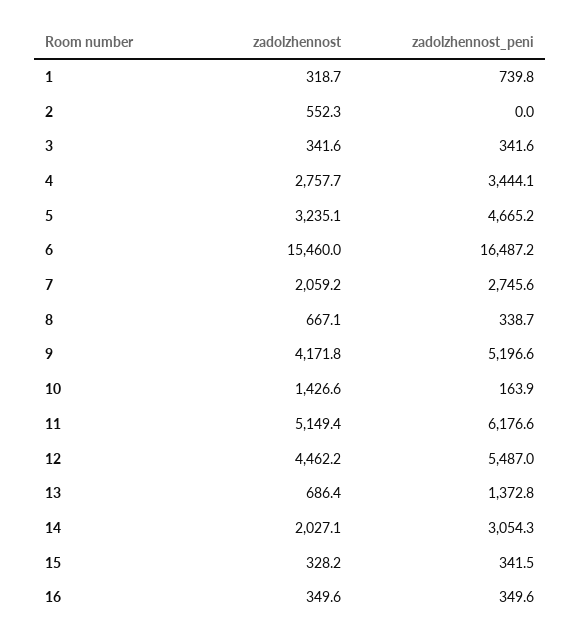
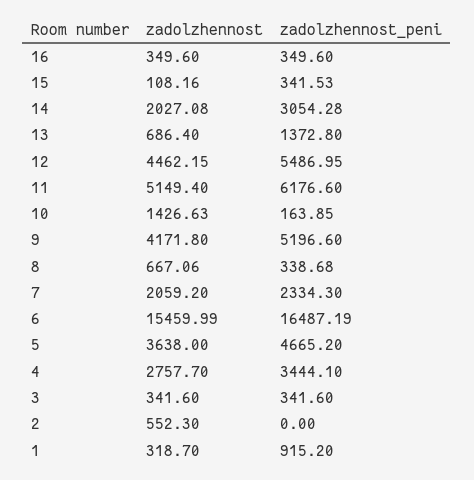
  {
    "zadolzhennost": {
      "1": 318.7,
      "2": 552.3,
      "3": 341.6,
      "4": 2757.7,
-     "5": 3235.1,
+     "5": 3638,
      "6": 15459.99,
      "7": 2059.2,
      "8": 667.06,
      "9": 4171.8,
      "10": 1426.63,
      "11": 5149.4,
      "12": 4462.15,
      "13": 686.4,
      "14": 2027.08,
-     "15": 328.2,
+     "15": 108.16,
      "16": 349.6
    },
    "zadolzhennost_peni": {
-     "1": 739.8,
+     "1": 915.2,
      "2": 0,
      "3": 341.6,
      "4": 3444.1,
      "5": 4665.2,
      "6": 16487.19,
-     "7": 2745.6,
+     "7": 2334.3,
      "8": 338.68,
      "9": 5196.6,
      "10": 163.85,
      "11": 6176.6,
      "12": 5486.95,
      "13": 1372.8,
      "14": 3054.28,
      "15": 341.53,
      "16": 349.6
    }
  }

